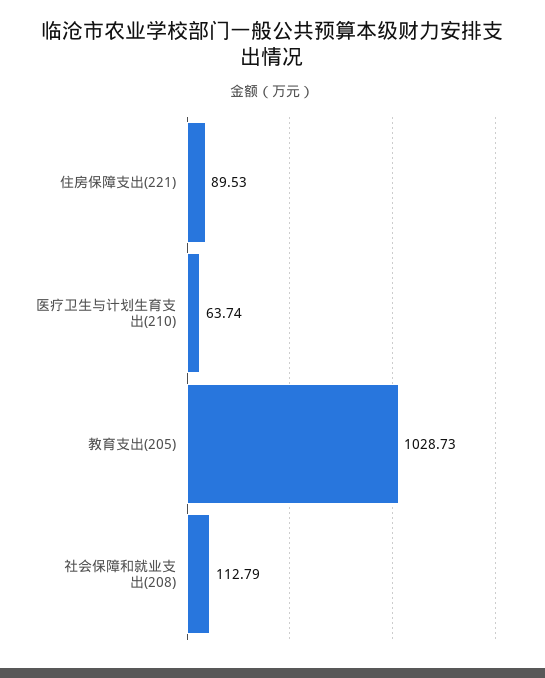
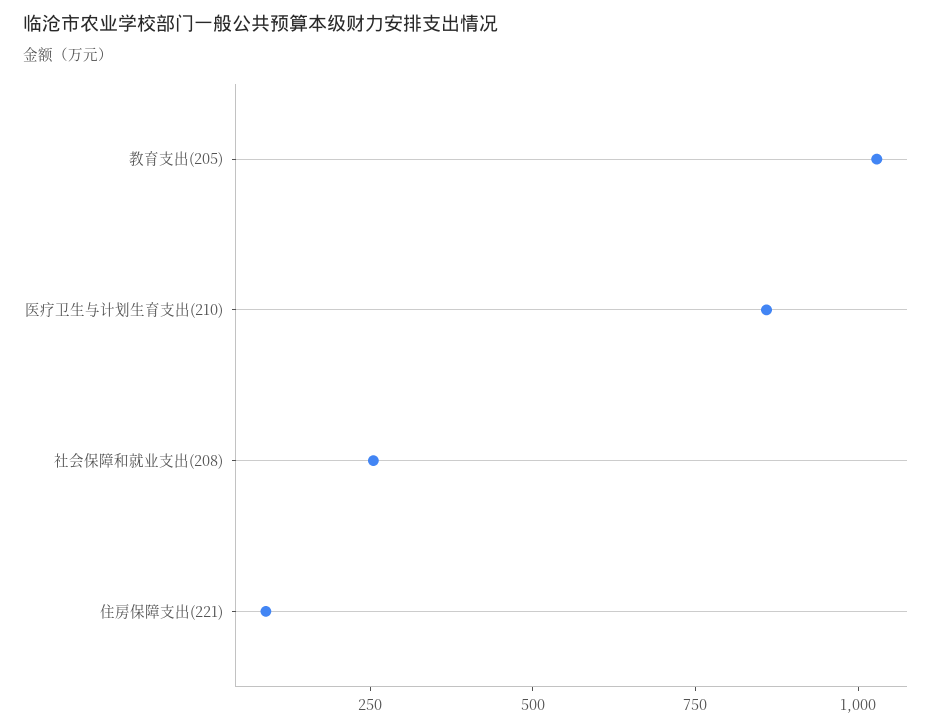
  {
    "住房保障支出(221)": 89.53,
-   "医疗卫生与计划生育支出(210)": 63.74,
+   "医疗卫生与计划生育支出(210)": 850,
    "教育支出(205)": 1028.73,
-   "社会保障和就业支出(208)": 112.79
+   "社会保障和就业支出(208)": 250
  }

